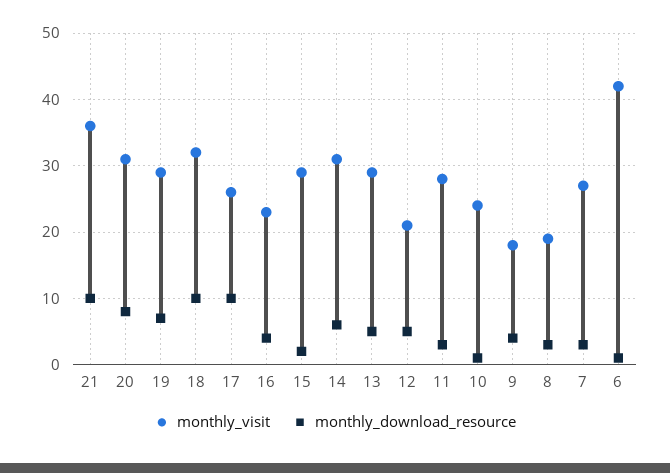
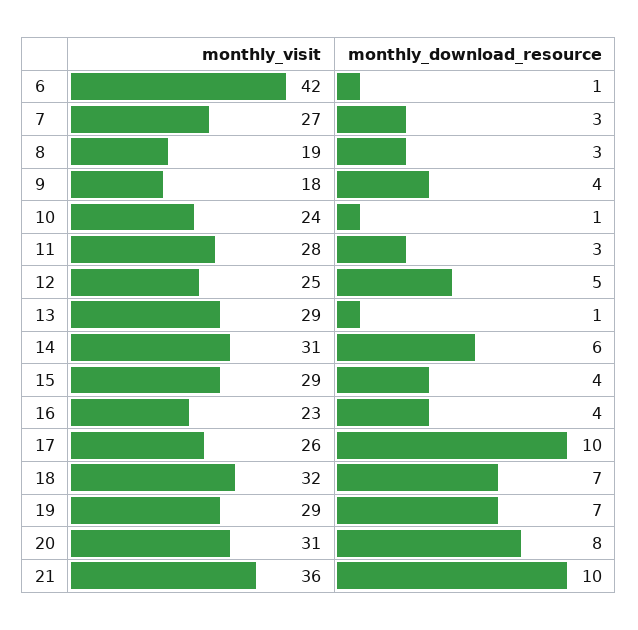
  {
    "monthly_visit": {
      "21": 36,
      "20": 31,
      "19": 29,
      "18": 32,
      "17": 26,
      "16": 23,
      "15": 29,
      "14": 31,
      "13": 29,
-     "12": 21,
+     "12": 25,
      "11": 28,
      "10": 24,
      "9": 18,
      "8": 19,
      "7": 27,
      "6": 42
    },
    "monthly_download_resource": {
      "21": 10,
      "20": 8,
      "19": 7,
-     "18": 10,
+     "18": 7,
      "17": 10,
      "16": 4,
-     "15": 2,
+     "15": 4,
      "14": 6,
-     "13": 5,
+     "13": 1,
      "12": 5,
      "11": 3,
      "10": 1,
      "9": 4,
      "8": 3,
      "7": 3,
      "6": 1
    }
  }

